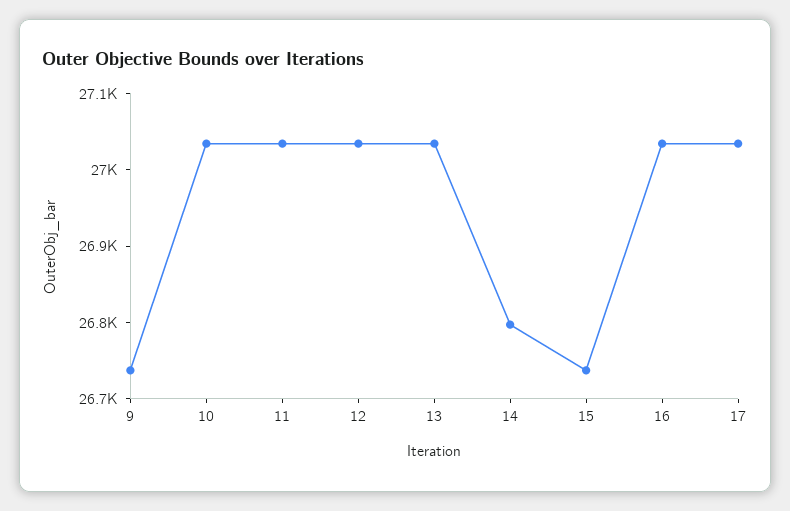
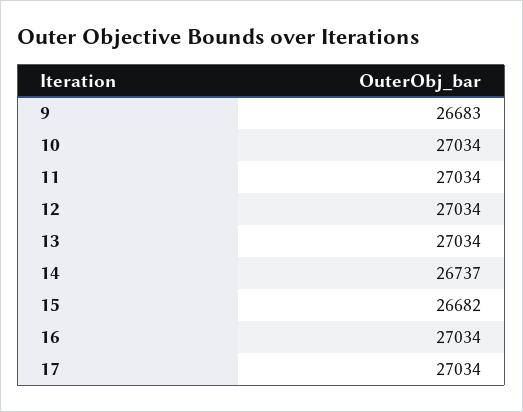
  {
-   "9": 26740,
+   "9": 26683,
    "10": 27034,
    "11": 27034,
    "12": 27034,
    "13": 27034,
-   "14": 26800,
+   "14": 26737,
-   "15": 26740,
+   "15": 26682,
    "16": 27034,
    "17": 27034
  }

